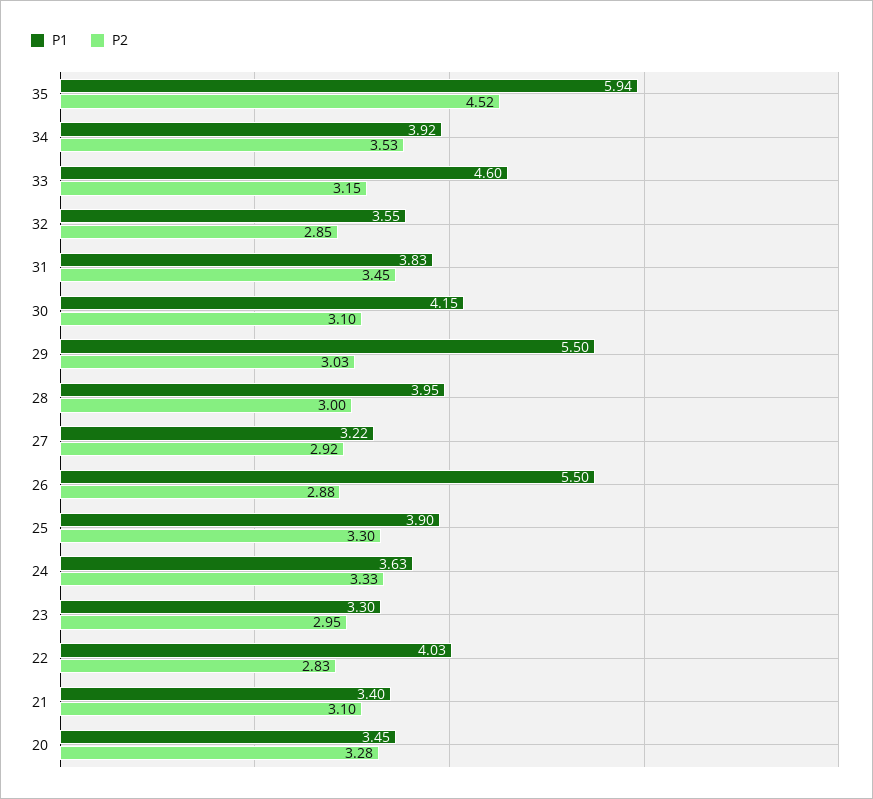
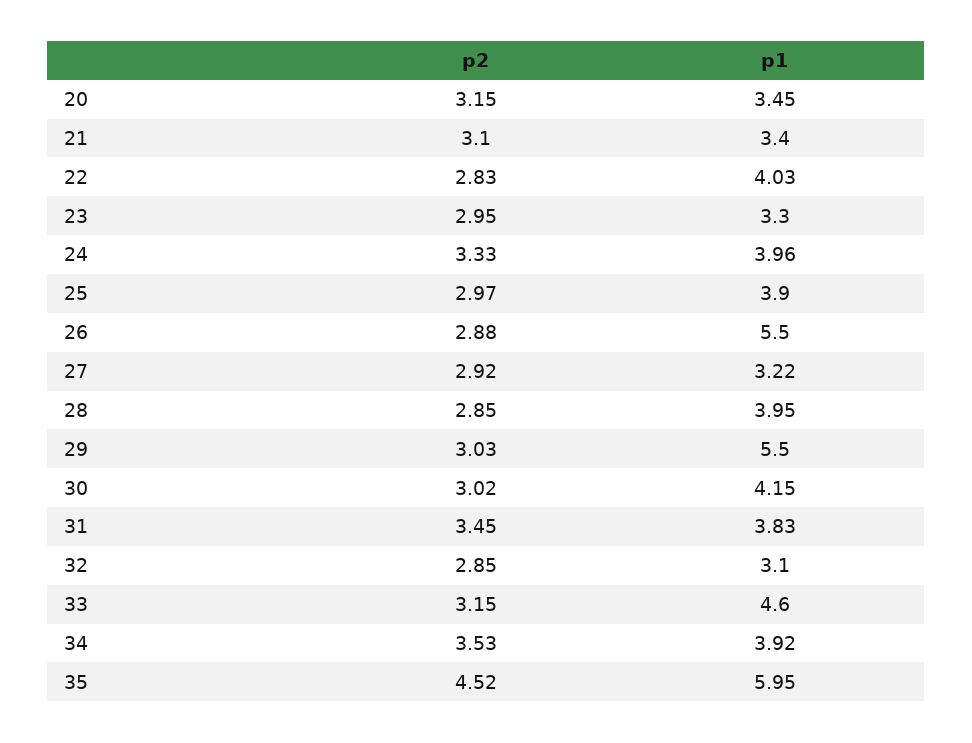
  {
    "P1": {
-     "35": 5.94,
+     "35": 5.95,
      "34": 3.92,
      "33": 4.6,
-     "32": 3.55,
+     "32": 3.1,
      "31": 3.83,
      "30": 4.15,
      "29": 5.5,
      "28": 3.95,
      "27": 3.22,
      "26": 5.5,
      "25": 3.9,
-     "24": 3.63,
+     "24": 3.96,
      "23": 3.3,
      "22": 4.03,
      "21": 3.4,
      "20": 3.45
    },
    "P2": {
      "35": 4.52,
      "34": 3.53,
      "33": 3.15,
      "32": 2.85,
      "31": 3.45,
-     "30": 3.1,
+     "30": 3.02,
      "29": 3.03,
-     "28": 3,
+     "28": 2.85,
      "27": 2.92,
      "26": 2.88,
-     "25": 3.3,
+     "25": 2.97,
      "24": 3.33,
      "23": 2.95,
      "22": 2.83,
      "21": 3.1,
-     "20": 3.28
+     "20": 3.15
    }
  }

